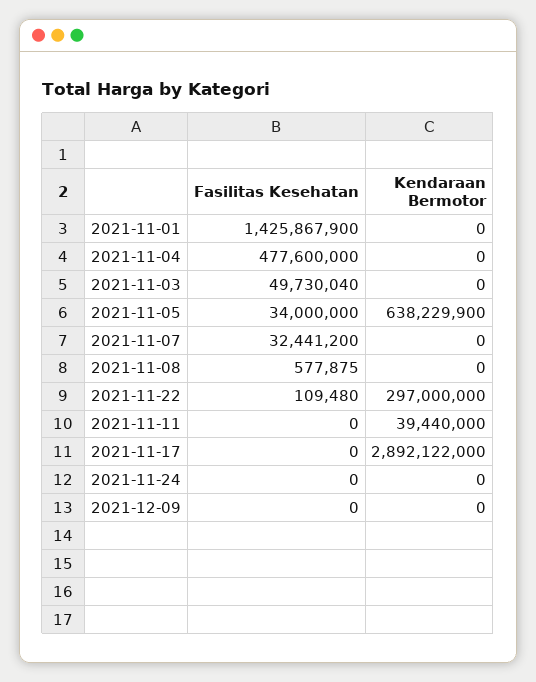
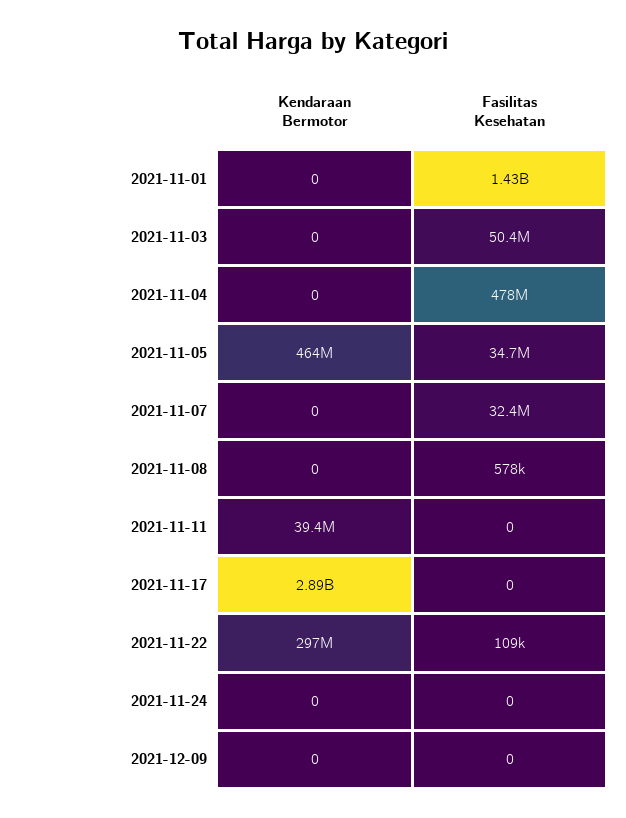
  {
    "Fasilitas Kesehatan": {
      "2021-11-01": 1425867900,
      "2021-11-04": 477600000,
-     "2021-11-03": 49730040,
+     "2021-11-03": 50400000,
-     "2021-11-05": 34000000,
+     "2021-11-05": 34700000,
      "2021-11-07": 32441200,
      "2021-11-08": 577875,
      "2021-11-22": 109480,
      "2021-11-11": 0,
      "2021-11-17": 0,
      "2021-11-24": 0,
      "2021-12-09": 0
    },
    "Kendaraan Bermotor": {
      "2021-11-01": 0,
      "2021-11-04": 0,
      "2021-11-03": 0,
-     "2021-11-05": 638229900,
+     "2021-11-05": 464000000,
      "2021-11-07": 0,
      "2021-11-08": 0,
      "2021-11-22": 297000000,
      "2021-11-11": 39440000,
      "2021-11-17": 2892122000,
      "2021-11-24": 0,
      "2021-12-09": 0
    }
  }

